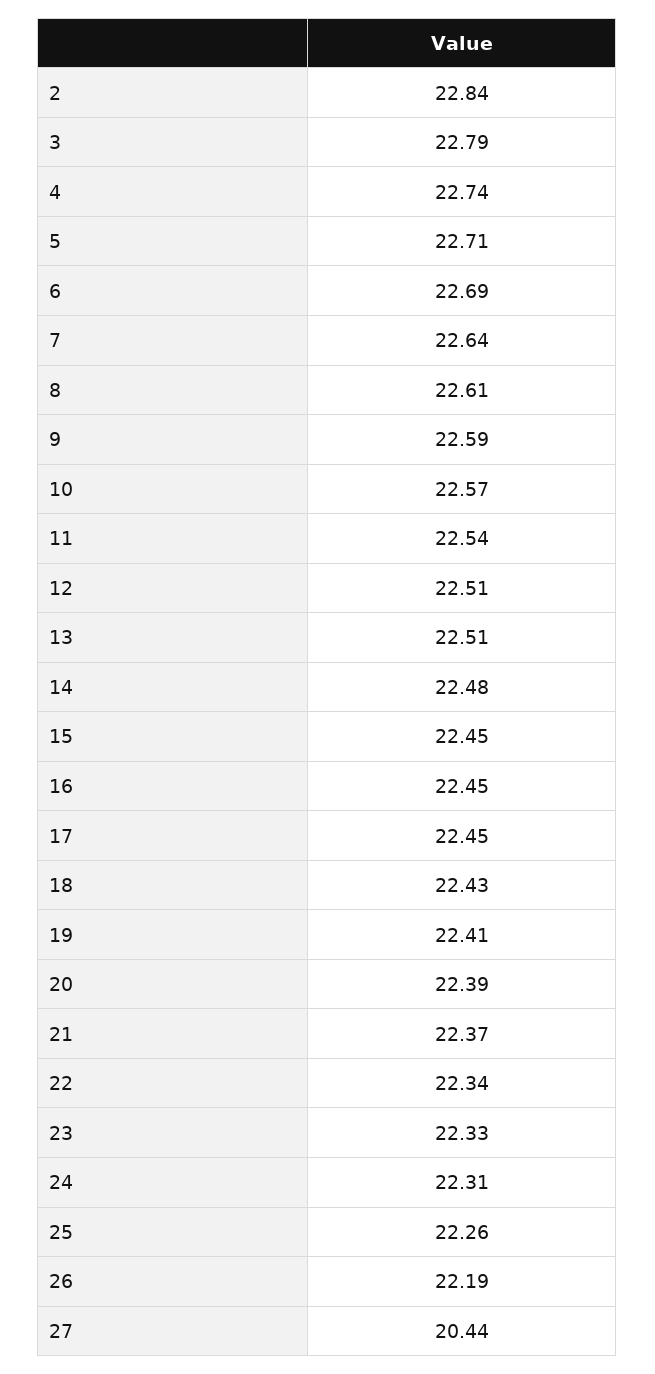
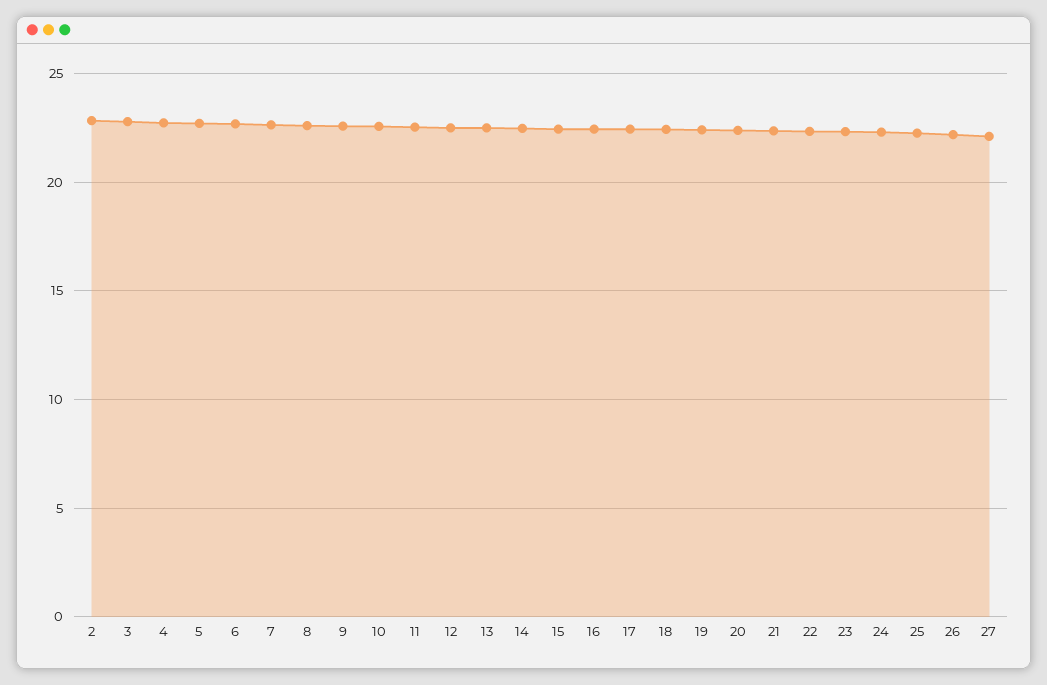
  {
    "2": 22.84,
    "3": 22.79,
    "4": 22.74,
    "5": 22.71,
    "6": 22.69,
    "7": 22.64,
    "8": 22.61,
    "9": 22.59,
    "10": 22.57,
    "11": 22.54,
    "12": 22.51,
    "13": 22.51,
    "14": 22.48,
    "15": 22.45,
    "16": 22.45,
    "17": 22.45,
    "18": 22.43,
    "19": 22.41,
    "20": 22.39,
    "21": 22.37,
    "22": 22.34,
    "23": 22.33,
    "24": 22.31,
    "25": 22.26,
    "26": 22.19,
-   "27": 20.44
+   "27": 22
  }

